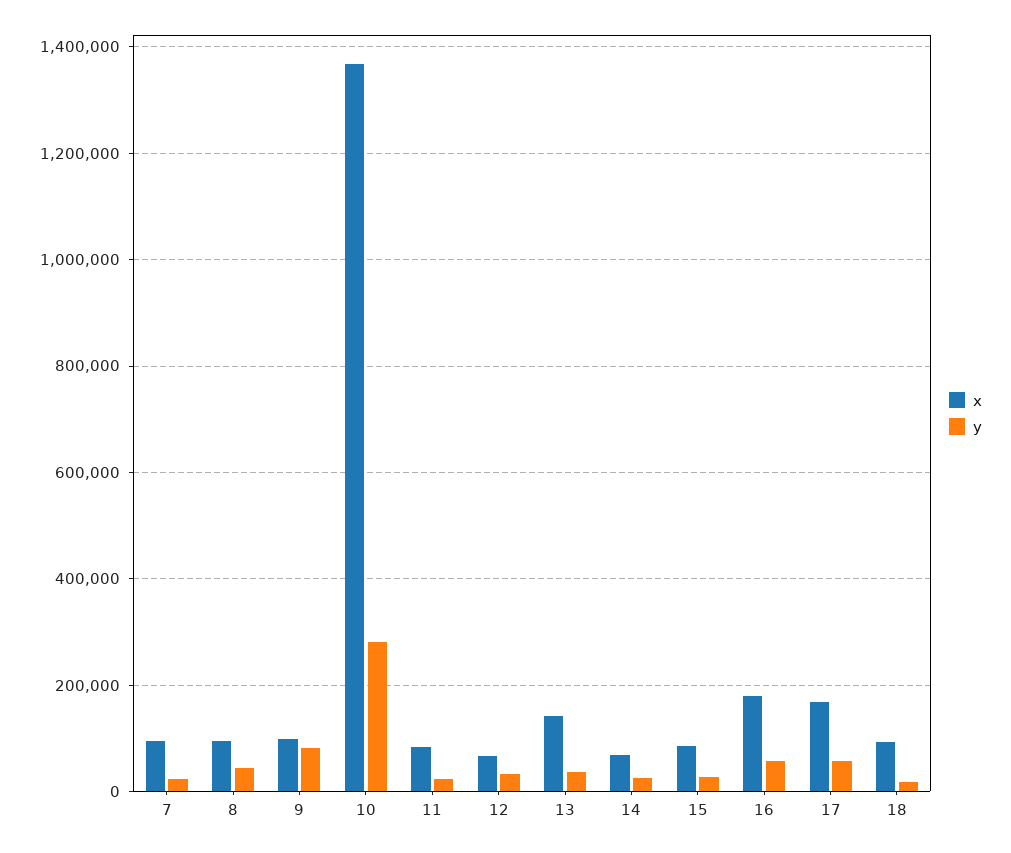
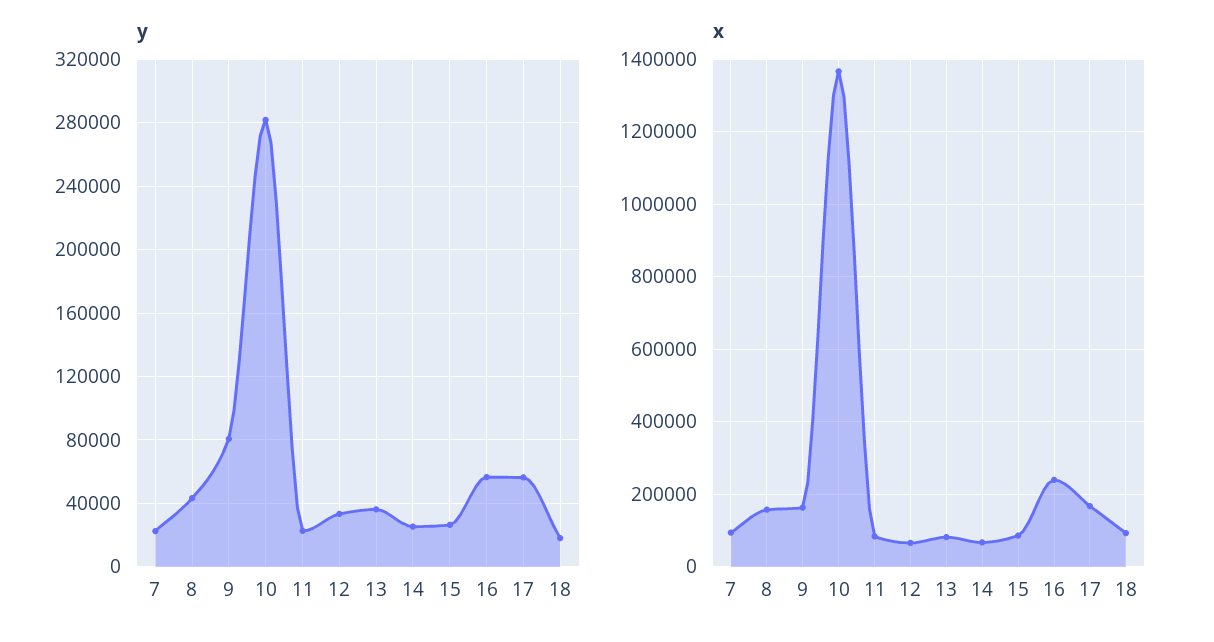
  {
    "x": {
      "7": 100000,
-     "8": 100000,
+     "8": 160000,
-     "9": 100000,
+     "9": 160000,
      "10": 1360000,
      "11": 80000,
      "12": 60000,
-     "13": 140000,
+     "13": 80000,
      "14": 60000,
      "15": 80000,
-     "16": 180000,
+     "16": 240000,
      "17": 160000,
      "18": 100000
    },
    "y": {
      "7": 25000,
      "8": 45000,
      "9": 80000,
      "10": 280000,
      "11": 25000,
      "12": 35000,
      "13": 35000,
      "14": 25000,
      "15": 25000,
      "16": 55000,
      "17": 55000,
      "18": 20000
    }
  }

